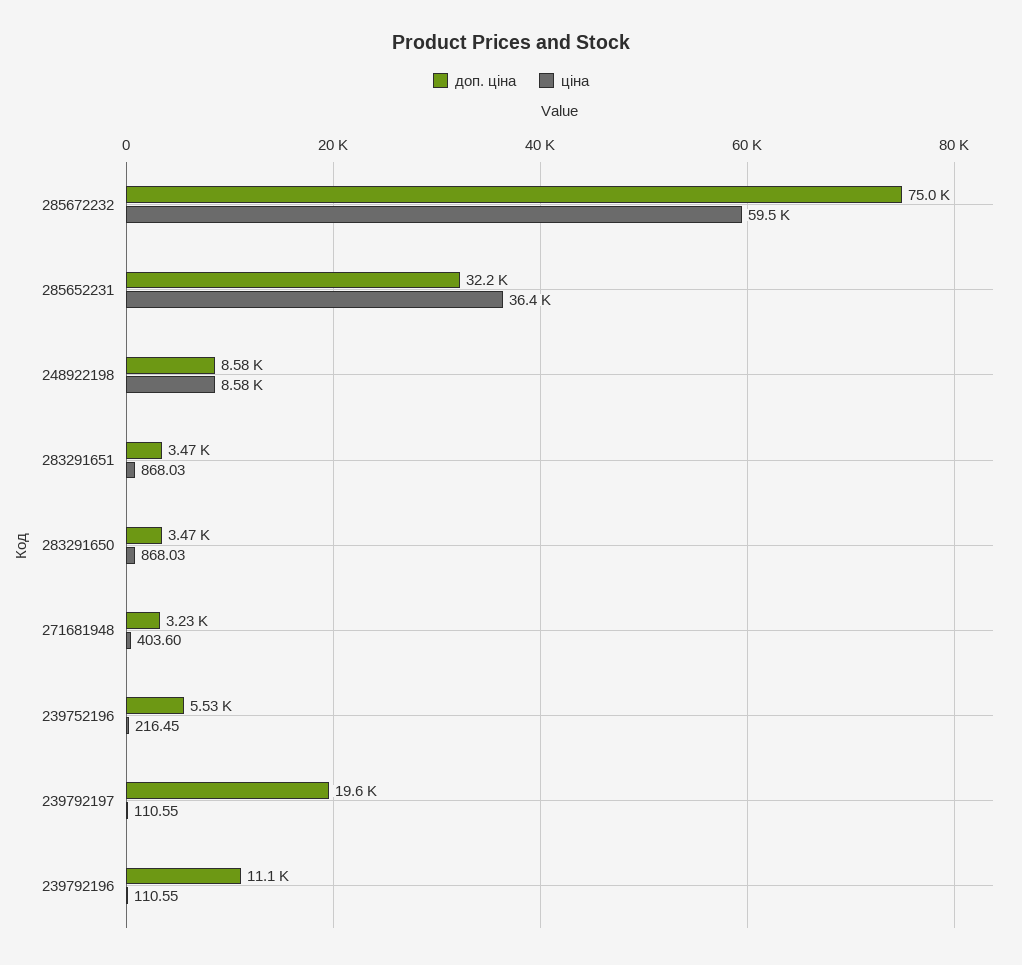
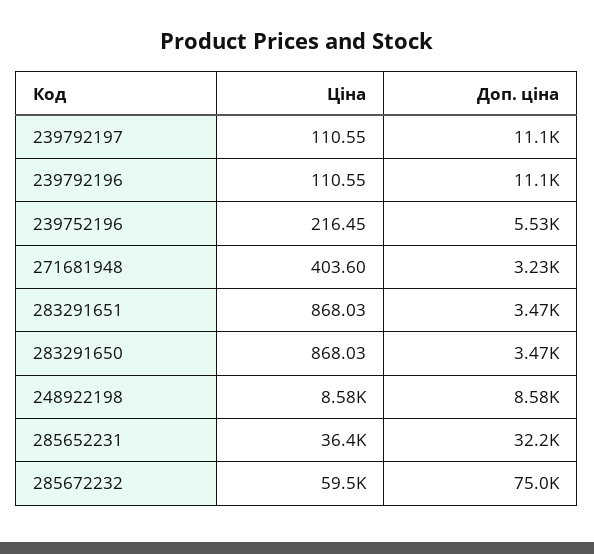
  {
    "доп. ціна": {
      "285672232": 75000,
      "285652231": 32200,
      "248922198": 8580,
      "283291651": 3470,
      "283291650": 3470,
      "271681948": 3230,
      "239752196": 5530,
-     "239792197": 19600,
+     "239792197": 11100,
      "239792196": 11100
    },
    "ціна": {
      "285672232": 59500,
      "285652231": 36400,
      "248922198": 8580,
      "283291651": 868.03,
      "283291650": 868.03,
      "271681948": 403.6,
      "239752196": 216.45,
      "239792197": 110.55,
      "239792196": 110.55
    }
  }

